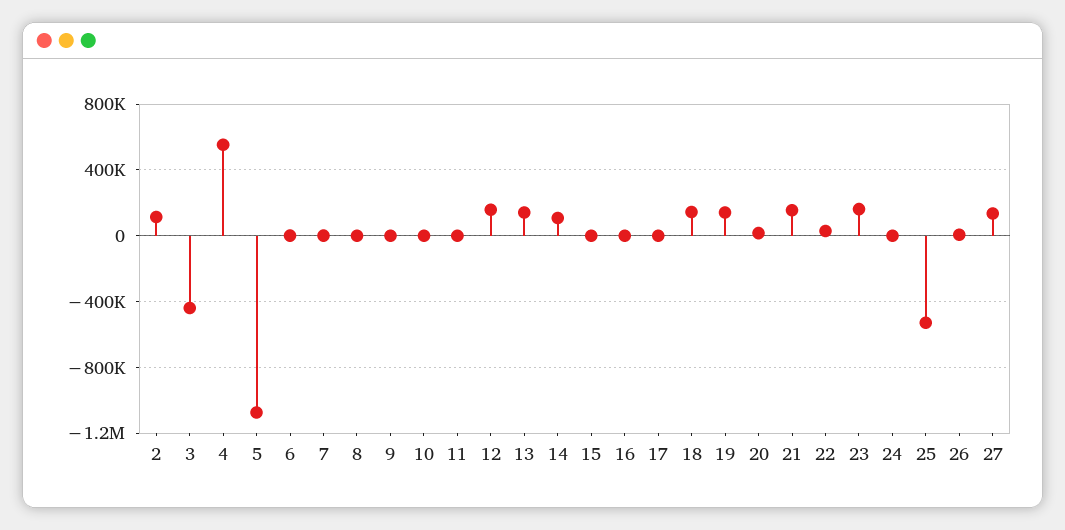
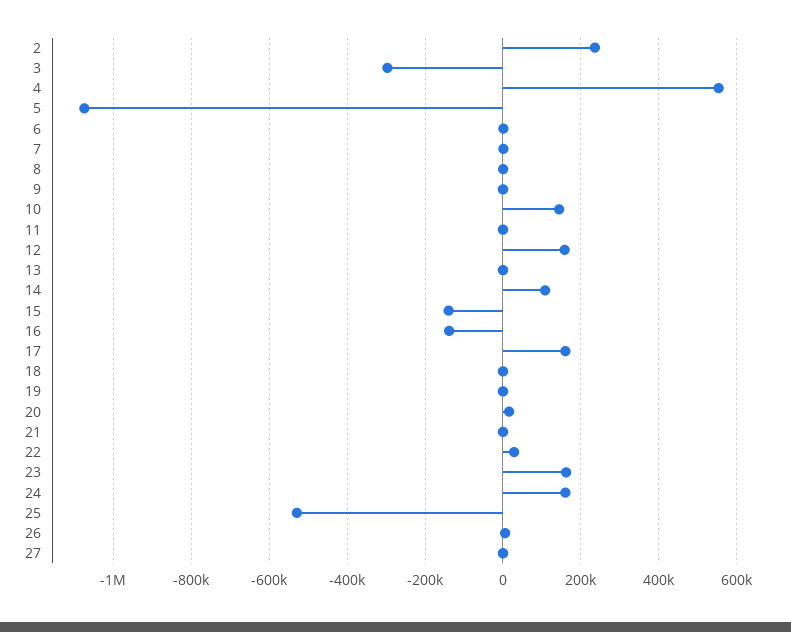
  {
-   "2": 100000,
+   "2": 240000,
-   "3": -450000,
+   "3": -300000,
    "4": 560000,
    "5": -1080000,
    "6": 0,
    "7": 0,
    "8": 0,
    "9": 0,
-   "10": 0,
+   "10": 140000,
    "11": 0,
    "12": 160000,
-   "13": 150000,
+   "13": 0,
    "14": 100000,
-   "15": 0,
+   "15": -140000,
-   "16": 0,
+   "16": -140000,
-   "17": 0,
+   "17": 160000,
-   "18": 150000,
+   "18": 0,
-   "19": 150000,
+   "19": 0,
    "20": 20000,
-   "21": 150000,
+   "21": 0,
    "22": 20000,
    "23": 160000,
-   "24": 0,
+   "24": 160000,
    "25": -520000,
    "26": 0,
-   "27": 150000
+   "27": 0
  }

